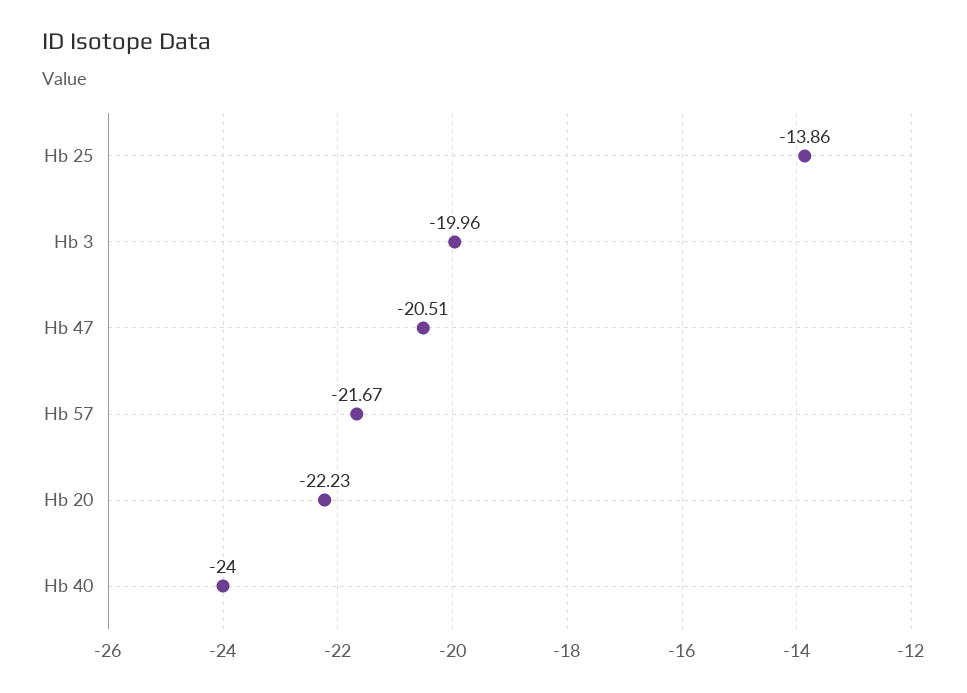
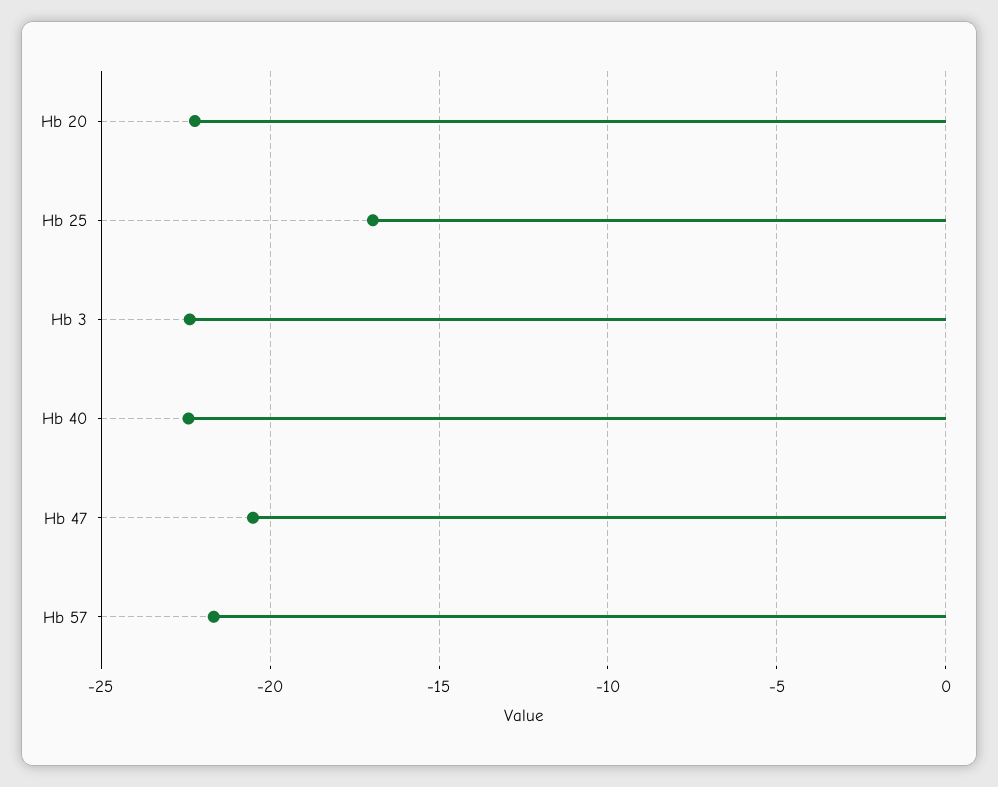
  {
-   "Hb 25": -13.86,
+   "Hb 25": -17,
-   "Hb 3": -19.96,
+   "Hb 3": -22.5,
    "Hb 47": -20.51,
    "Hb 57": -21.67,
    "Hb 20": -22.23,
-   "Hb 40": -24
+   "Hb 40": -22.5
  }

